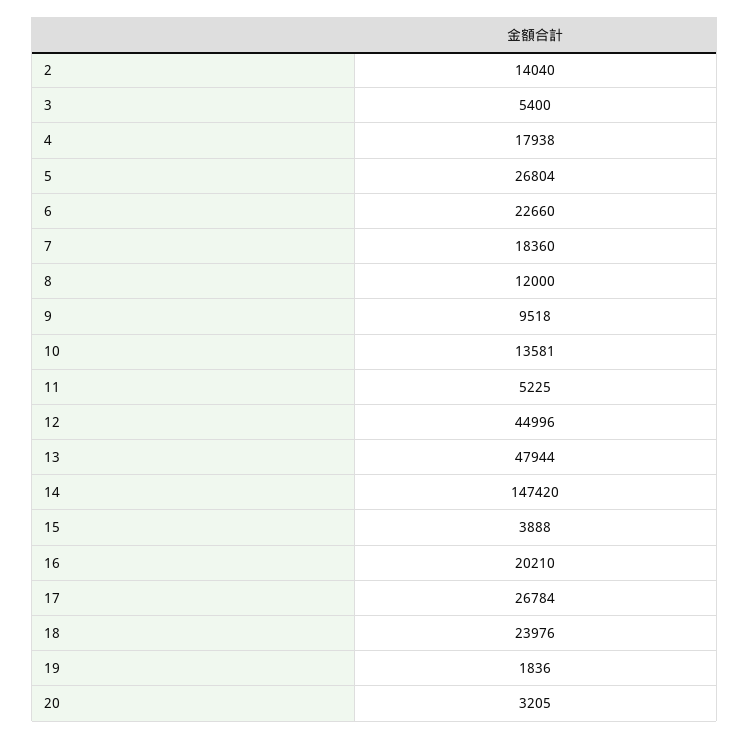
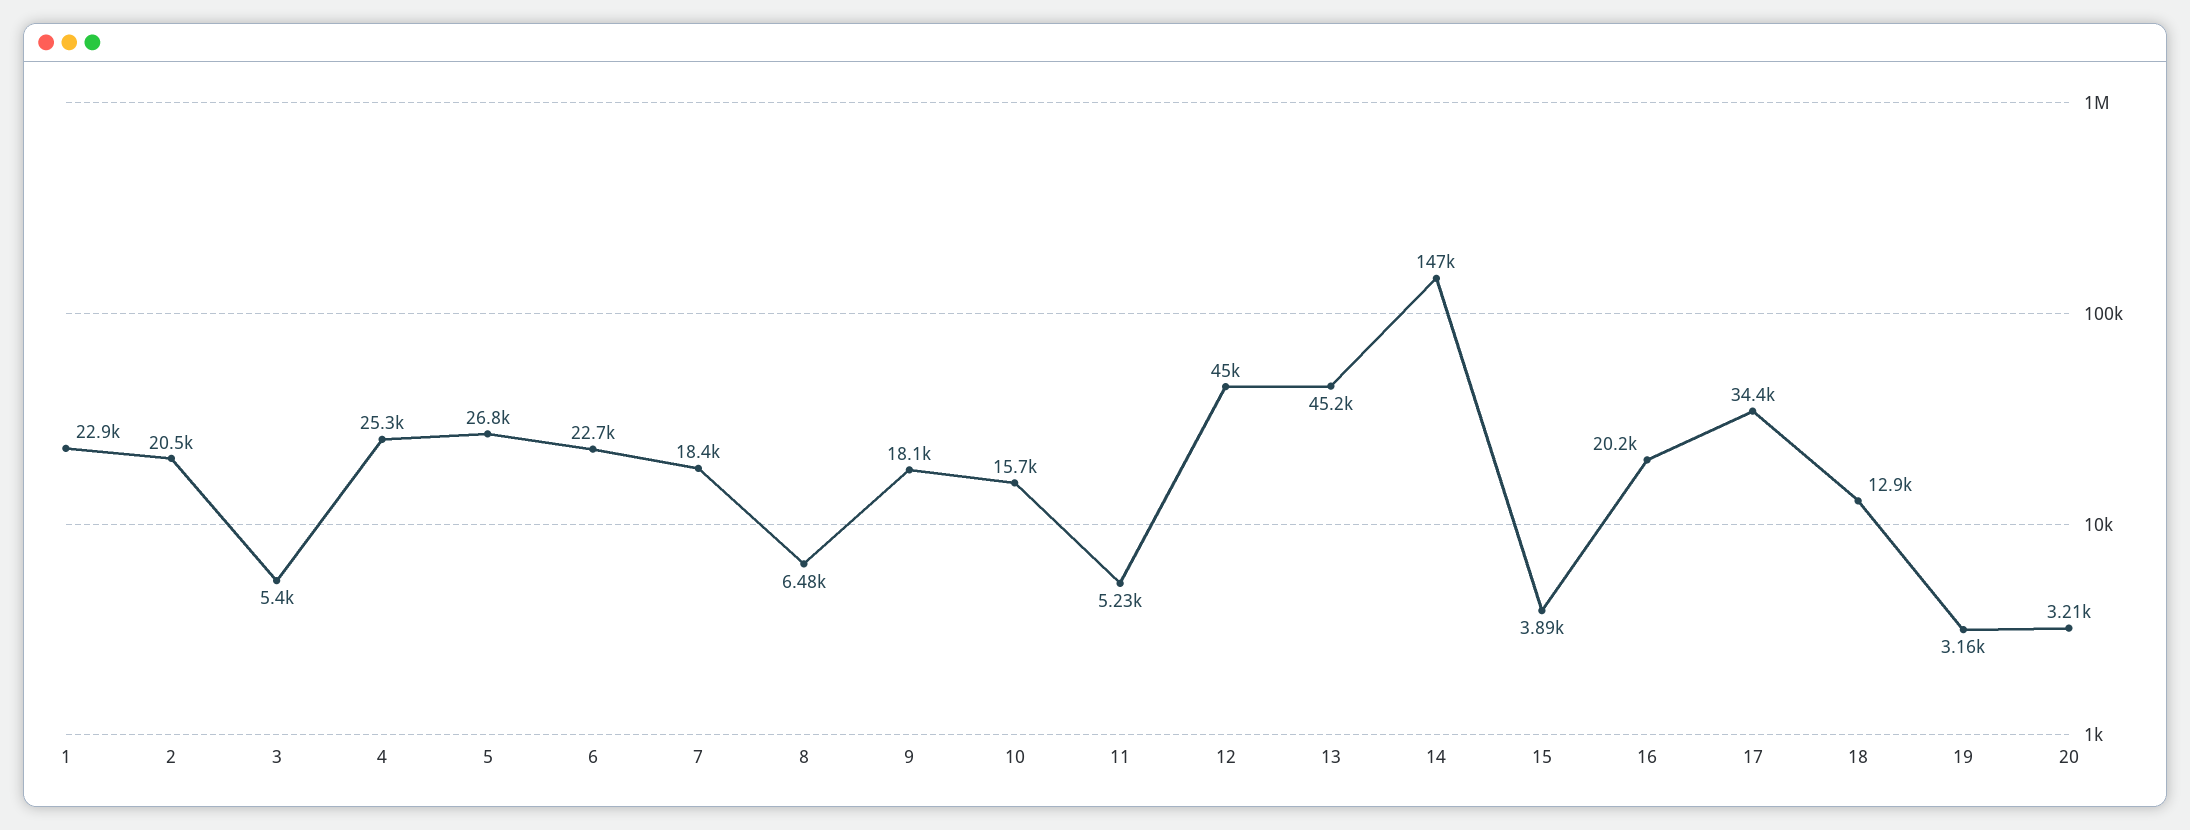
  {
-   "2": 14040,
+   "2": 20500,
    "3": 5400,
-   "4": 17938,
+   "4": 25300,
    "5": 26804,
    "6": 22660,
    "7": 18360,
-   "8": 12000,
+   "8": 6480,
-   "9": 9518,
+   "9": 18100,
-   "10": 13581,
+   "10": 15700,
    "11": 5225,
    "12": 44996,
-   "13": 47944,
+   "13": 45200,
    "14": 147420,
    "15": 3888,
    "16": 20210,
-   "17": 26784,
+   "17": 34400,
-   "18": 23976,
+   "18": 12900,
-   "19": 1836,
+   "19": 3160,
-   "20": 3205
+   "20": 3205,
+   "1": 22900
  }

